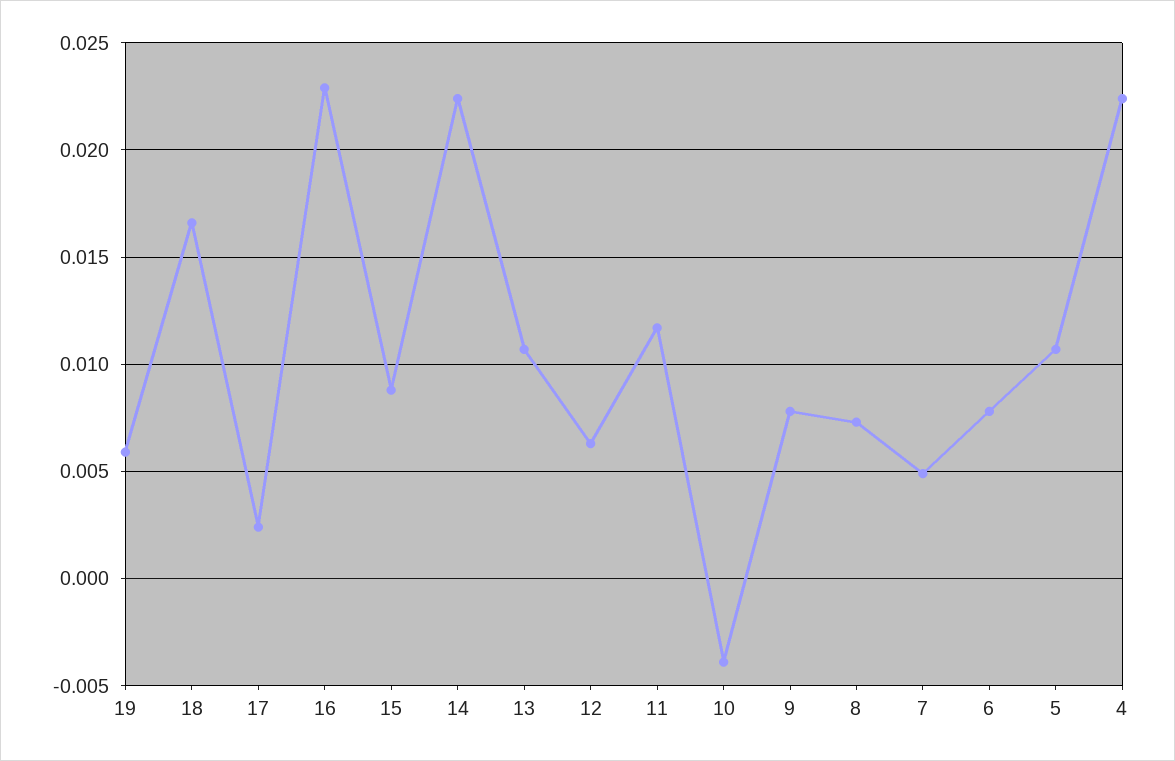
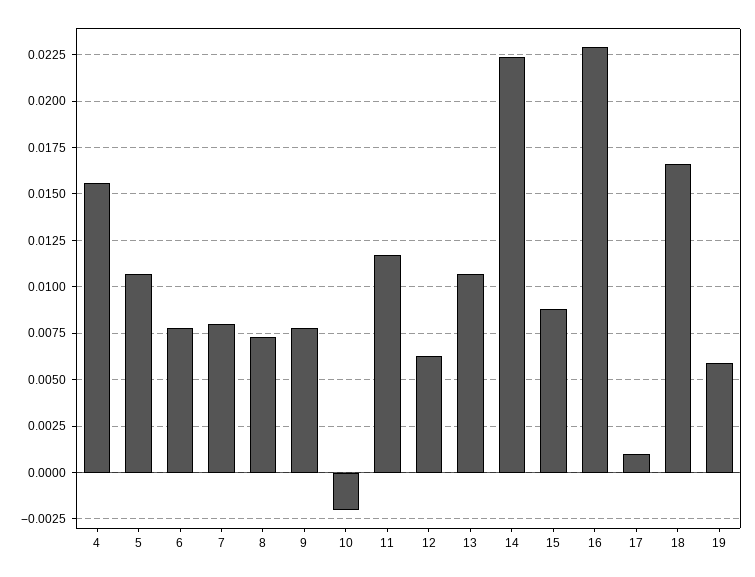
  {
    "19": 0.006,
    "18": 0.0165,
-   "17": 0.0025,
+   "17": 0.001,
    "16": 0.023,
    "15": 0.009,
    "14": 0.0225,
    "13": 0.0105,
    "12": 0.0065,
    "11": 0.0115,
-   "10": -0.004,
+   "10": -0.002,
    "9": 0.008,
    "8": 0.0075,
-   "7": 0.005,
+   "7": 0.008,
    "6": 0.008,
    "5": 0.0105,
-   "4": 0.0225
+   "4": 0.0155
  }

